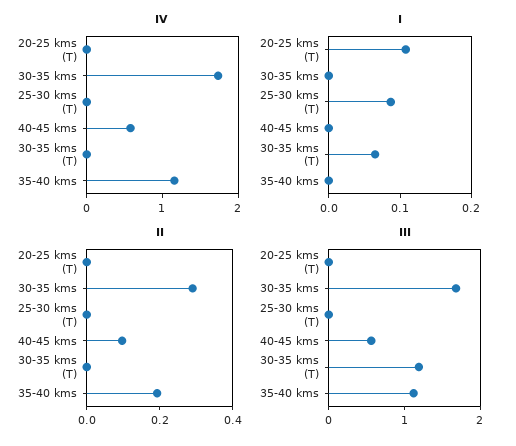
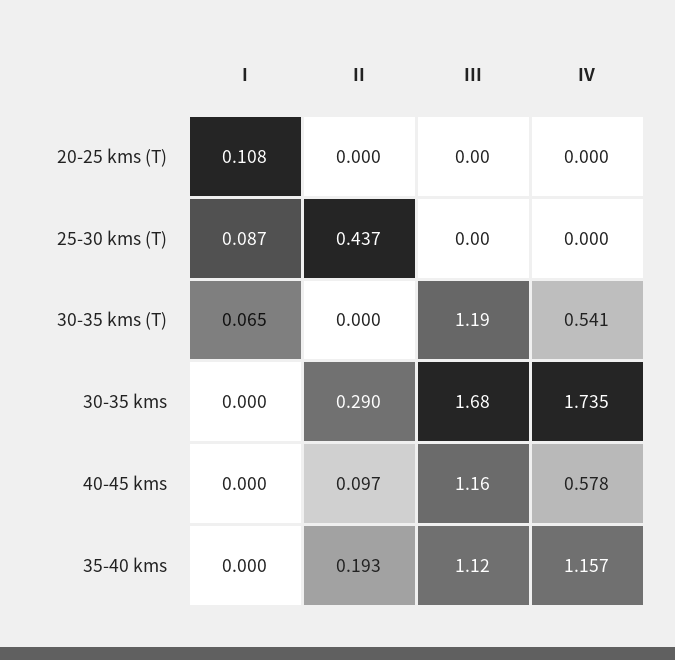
  {
    "IV": {
      "20-25 kms (T)": 0,
      "30-35 kms": 1.735,
      "25-30 kms (T)": 0,
      "40-45 kms": 0.578,
-     "30-35 kms (T)": 0,
+     "30-35 kms (T)": 0.541,
      "35-40 kms": 1.157
    },
    "I": {
      "20-25 kms (T)": 0.108,
      "30-35 kms": 0,
      "25-30 kms (T)": 0.087,
      "40-45 kms": 0,
      "30-35 kms (T)": 0.065,
      "35-40 kms": 0
    },
    "II": {
      "20-25 kms (T)": 0,
      "30-35 kms": 0.29,
-     "25-30 kms (T)": 0,
+     "25-30 kms (T)": 0.437,
      "40-45 kms": 0.097,
      "30-35 kms (T)": 0,
      "35-40 kms": 0.193
    },
    "III": {
      "20-25 kms (T)": 0,
      "30-35 kms": 1.68,
      "25-30 kms (T)": 0,
-     "40-45 kms": 0.6,
+     "40-45 kms": 1.16,
      "30-35 kms (T)": 1.19,
      "35-40 kms": 1.12
    }
  }

